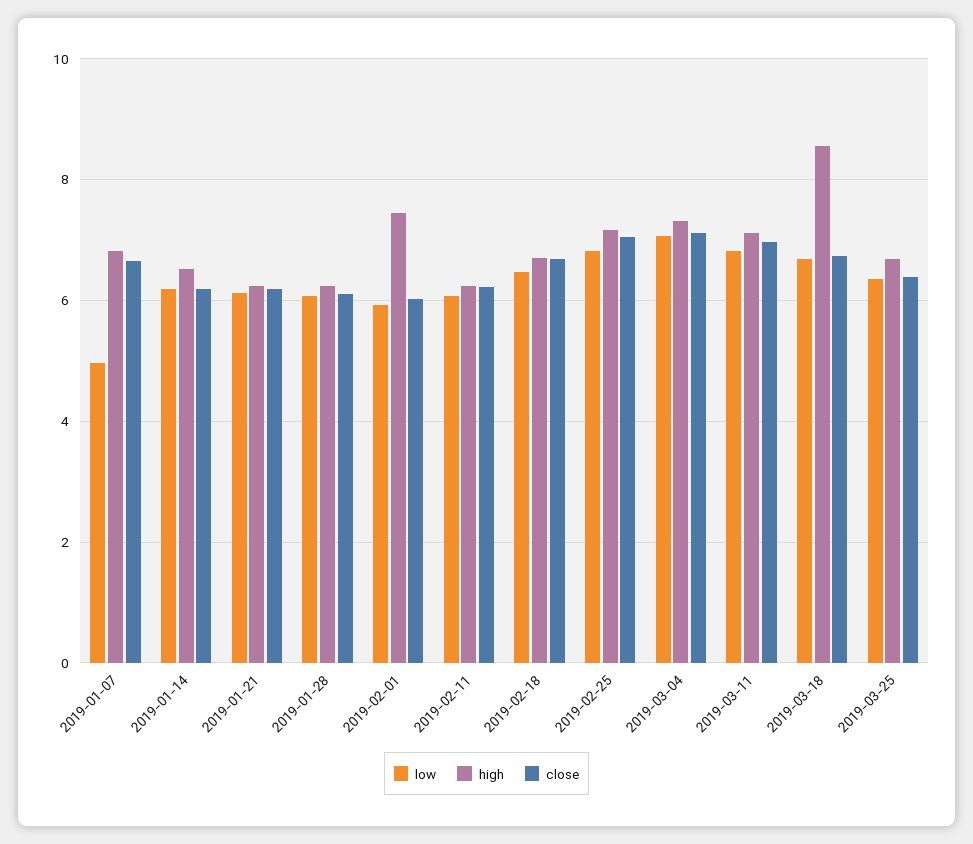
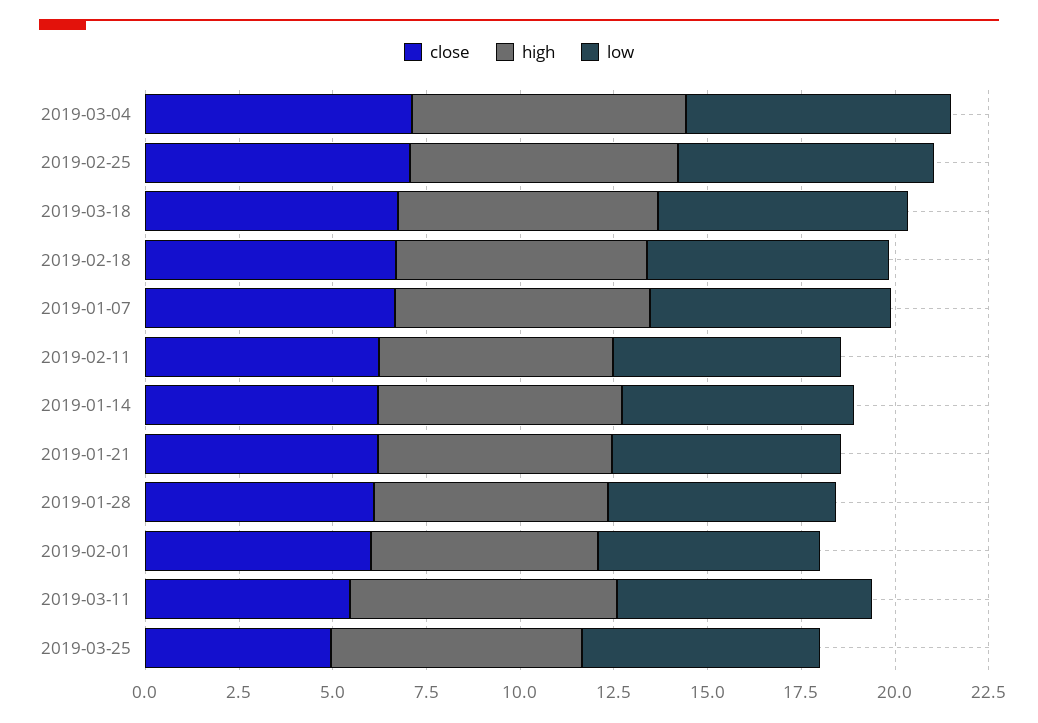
  {
    "low": {
-     "2019-01-07": 5,
+     "2019-01-07": 6.5,
      "2019-01-14": 6.2,
      "2019-01-21": 6.2,
      "2019-01-28": 6,
      "2019-02-01": 6,
      "2019-02-11": 6,
      "2019-02-18": 6.4,
      "2019-02-25": 6.8,
      "2019-03-04": 7,
      "2019-03-11": 6.8,
      "2019-03-18": 6.6,
      "2019-03-25": 6.4
    },
    "high": {
      "2019-01-07": 6.8,
      "2019-01-14": 6.6,
      "2019-01-21": 6.2,
      "2019-01-28": 6.2,
-     "2019-02-01": 7.4,
+     "2019-02-01": 6,
      "2019-02-11": 6.2,
      "2019-02-18": 6.6,
      "2019-02-25": 7.2,
      "2019-03-04": 7.4,
      "2019-03-11": 7.2,
-     "2019-03-18": 8.6,
+     "2019-03-18": 7,
      "2019-03-25": 6.6
    },
    "close": {
      "2019-01-07": 6.6,
      "2019-01-14": 6.2,
      "2019-01-21": 6.2,
      "2019-01-28": 6,
      "2019-02-01": 6,
      "2019-02-11": 6.2,
      "2019-02-18": 6.6,
      "2019-02-25": 7,
      "2019-03-04": 7.2,
-     "2019-03-11": 7,
+     "2019-03-11": 5.5,
      "2019-03-18": 6.8,
-     "2019-03-25": 6.4
+     "2019-03-25": 5
    }
  }

